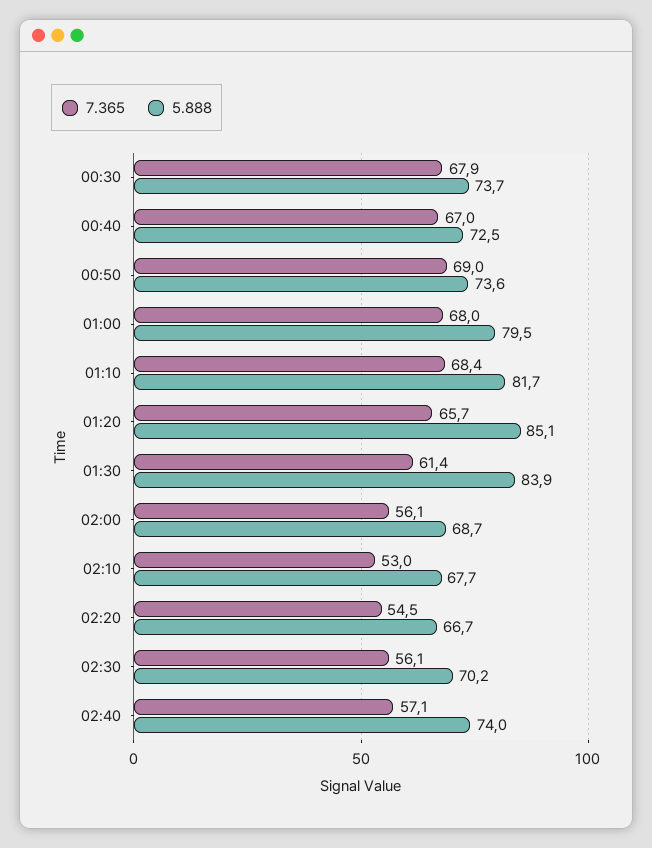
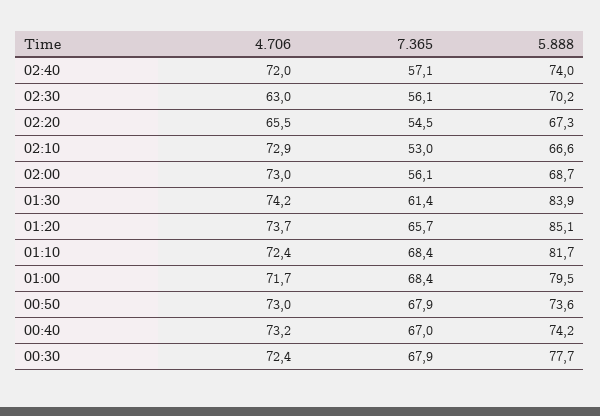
  {
    "7.365": {
      "00:30": 67.9,
      "00:40": 67,
-     "00:50": 69,
+     "00:50": 67.9,
-     "01:00": 68,
+     "01:00": 68.4,
      "01:10": 68.4,
      "01:20": 65.7,
      "01:30": 61.4,
      "02:00": 56.1,
      "02:10": 53,
      "02:20": 54.5,
      "02:30": 56.1,
      "02:40": 57.1
    },
    "5.888": {
-     "00:30": 73.7,
+     "00:30": 77.7,
-     "00:40": 72.5,
+     "00:40": 74.2,
      "00:50": 73.6,
      "01:00": 79.5,
      "01:10": 81.7,
      "01:20": 85.1,
      "01:30": 83.9,
      "02:00": 68.7,
-     "02:10": 67.7,
+     "02:10": 66.6,
-     "02:20": 66.7,
+     "02:20": 67.3,
      "02:30": 70.2,
      "02:40": 74
-   }
+   },
+   "4.706": {
+     "02:40": 72,
+     "02:30": 63,
+     "02:20": 65.5,
+     "02:10": 72.9,
+     "02:00": 73,
+     "01:30": 74.2,
+     "01:20": 73.7,
+     "01:10": 72.4,
+     "01:00": 71.7,
+     "00:50": 73,
+     "00:40": 73.2,
+     "00:30": 72.4
+   }
  }

